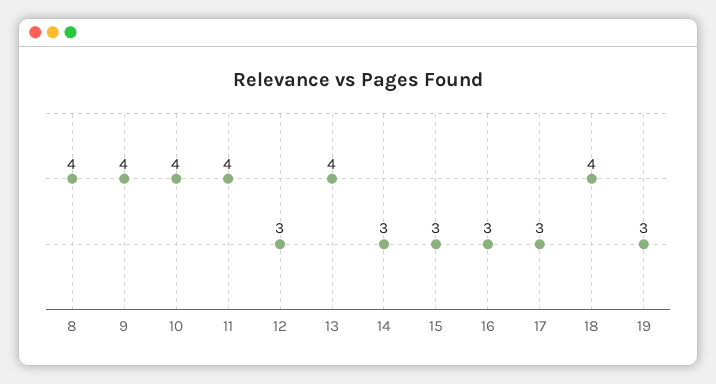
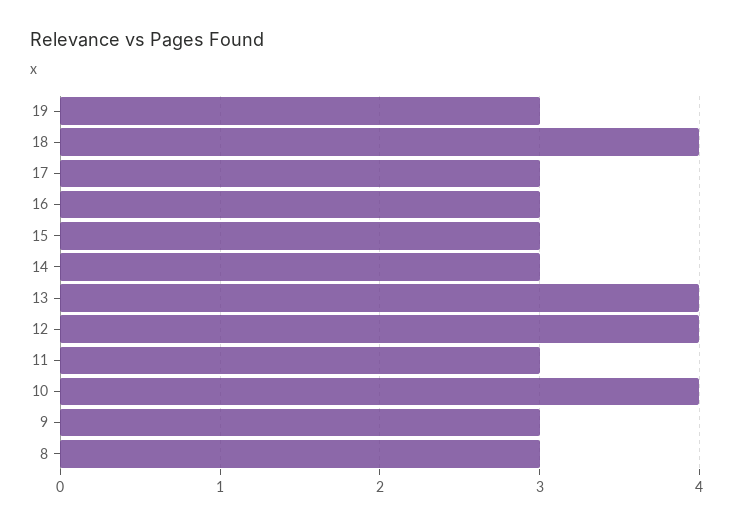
  {
-   "8": 4,
+   "8": 3,
-   "9": 4,
+   "9": 3,
    "10": 4,
-   "11": 4,
+   "11": 3,
-   "12": 3,
+   "12": 4,
    "13": 4,
    "14": 3,
    "15": 3,
    "16": 3,
    "17": 3,
    "18": 4,
    "19": 3
  }

